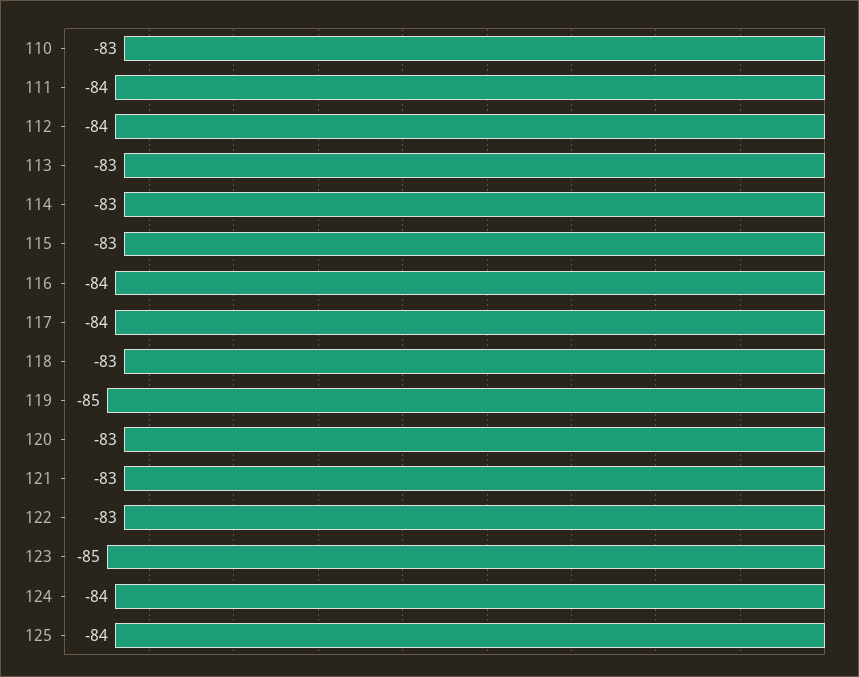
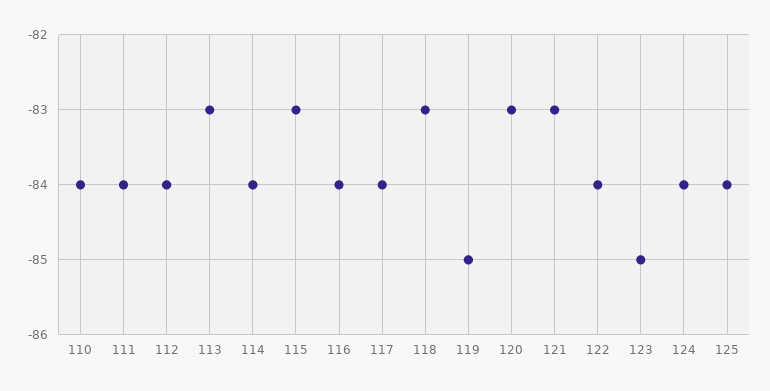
  {
-   "110": -83,
+   "110": -84,
    "111": -84,
    "112": -84,
    "113": -83,
-   "114": -83,
+   "114": -84,
    "115": -83,
    "116": -84,
    "117": -84,
    "118": -83,
    "119": -85,
    "120": -83,
    "121": -83,
-   "122": -83,
+   "122": -84,
    "123": -85,
    "124": -84,
    "125": -84
  }

